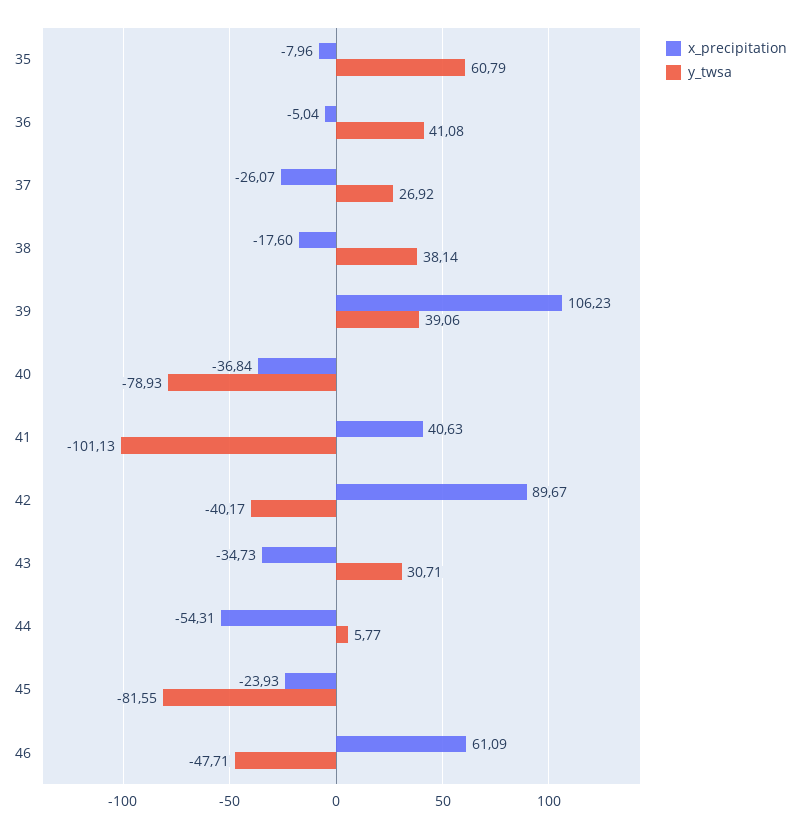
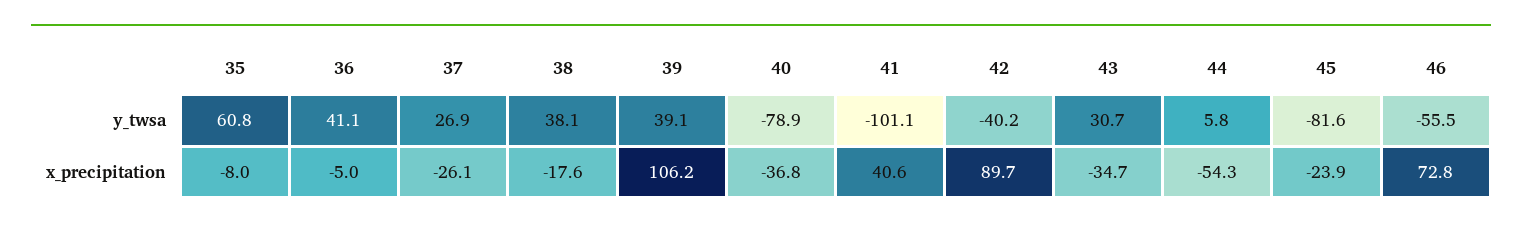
  {
    "x_precipitation": {
      "35": -7.96,
      "36": -5.04,
      "37": -26.07,
      "38": -17.6,
      "39": 106.23,
      "40": -36.84,
      "41": 40.63,
      "42": 89.67,
      "43": -34.73,
      "44": -54.31,
      "45": -23.93,
-     "46": 61.09
+     "46": 72.8
    },
    "y_twsa": {
      "35": 60.79,
      "36": 41.08,
      "37": 26.92,
      "38": 38.14,
      "39": 39.06,
      "40": -78.93,
      "41": -101.13,
      "42": -40.17,
      "43": 30.71,
      "44": 5.77,
      "45": -81.55,
-     "46": -47.71
+     "46": -55.5
    }
  }

